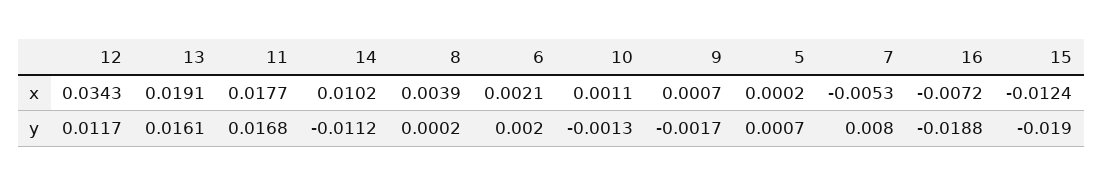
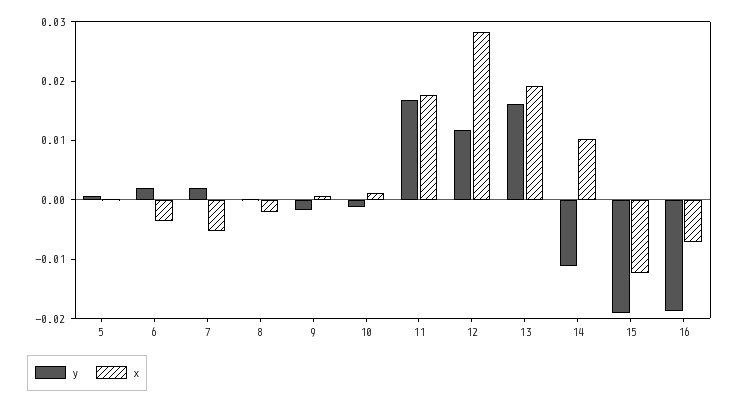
  {
    "x": {
-     "12": 0.0343,
+     "12": 0.028,
      "13": 0.0191,
      "11": 0.0177,
      "14": 0.0102,
-     "8": 0.0039,
+     "8": -0.002,
-     "6": 0.0021,
+     "6": -0.004,
      "10": 0.0011,
      "9": 0.0007,
      "5": 0.0002,
      "7": -0.0053,
      "16": -0.0072,
      "15": -0.0124
    },
    "y": {
      "12": 0.0117,
      "13": 0.0161,
      "11": 0.0168,
      "14": -0.0112,
      "8": 0.0002,
      "6": 0.002,
      "10": -0.0013,
      "9": -0.0017,
      "5": 0.0007,
-     "7": 0.008,
+     "7": 0.002,
      "16": -0.0188,
      "15": -0.019
    }
  }

